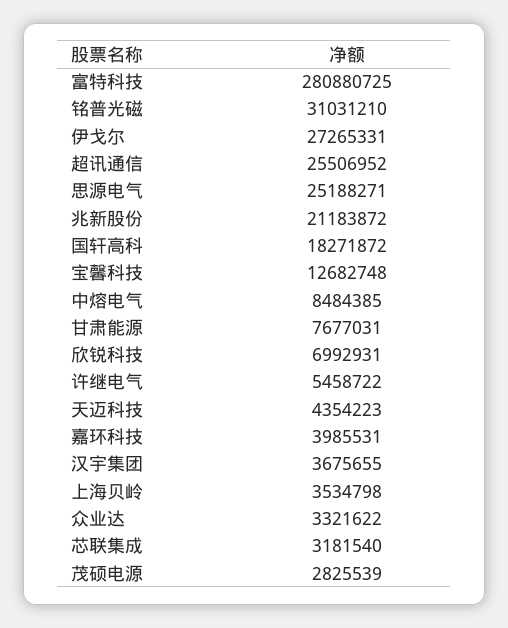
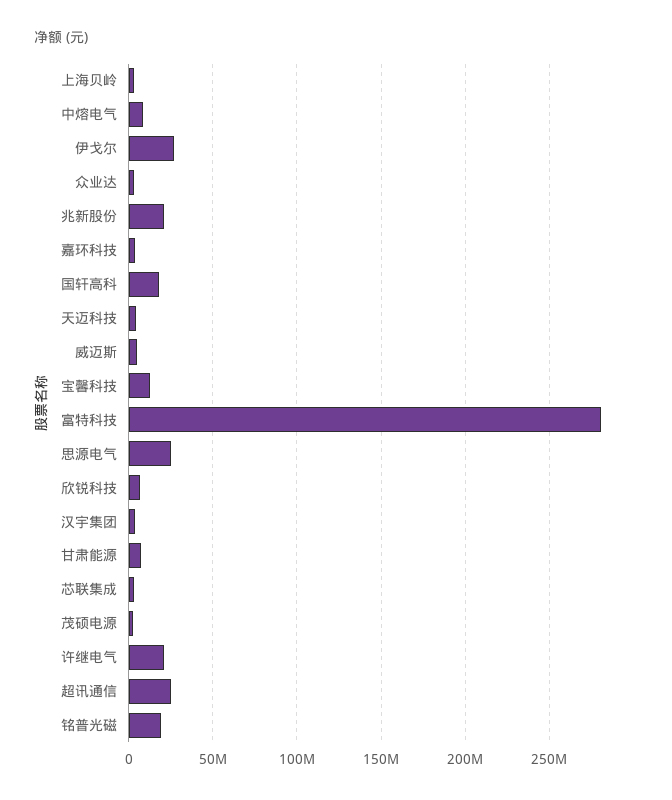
  {
    "富特科技": 280880725,
-   "铭普光磁": 31031210,
+   "铭普光磁": 20000000,
    "伊戈尔": 27265331,
    "超讯通信": 25506952,
    "思源电气": 25188271,
    "兆新股份": 21183872,
    "国轩高科": 18271872,
    "宝馨科技": 12682748,
    "中熔电气": 8484385,
    "甘肃能源": 7677031,
    "欣锐科技": 6992931,
-   "许继电气": 5458722,
+   "许继电气": 20000000,
    "天迈科技": 4354223,
    "嘉环科技": 3985531,
    "汉宇集团": 3675655,
    "上海贝岭": 3534798,
    "众业达": 3321622,
    "芯联集成": 3181540,
-   "茂硕电源": 2825539
+   "茂硕电源": 2825539,
+   "威迈斯": 5000000
  }

